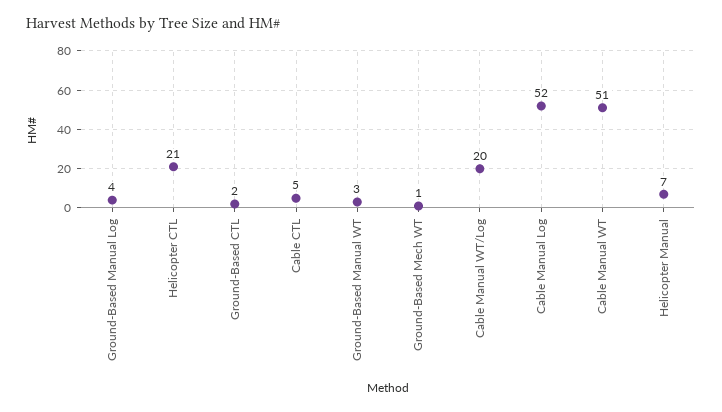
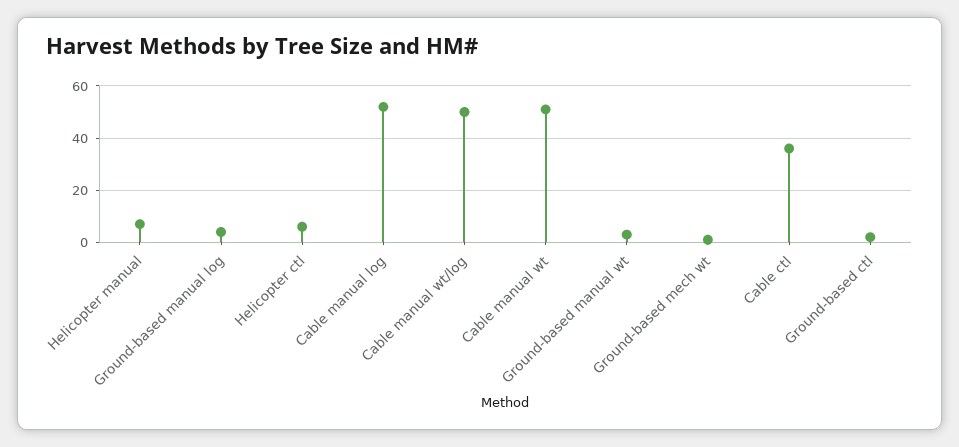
  {
    "Ground-Based Manual Log": 4,
-   "Helicopter CTL": 21,
+   "Helicopter CTL": 5,
    "Ground-Based CTL": 2,
-   "Cable CTL": 5,
+   "Cable CTL": 35,
    "Ground-Based Manual WT": 3,
    "Ground-Based Mech WT": 1,
-   "Cable Manual WT/Log": 20,
+   "Cable Manual WT/Log": 50,
    "Cable Manual Log": 52,
    "Cable Manual WT": 51,
    "Helicopter Manual": 7
  }

